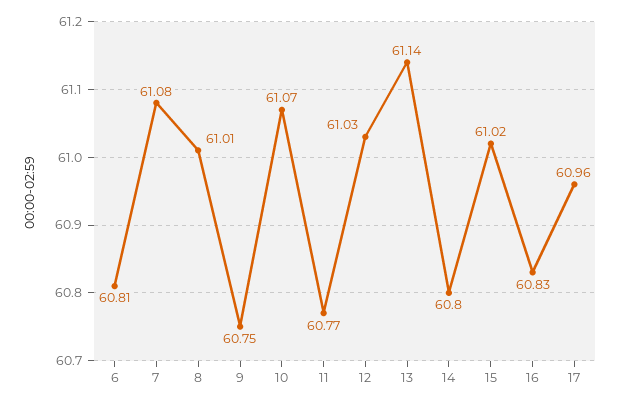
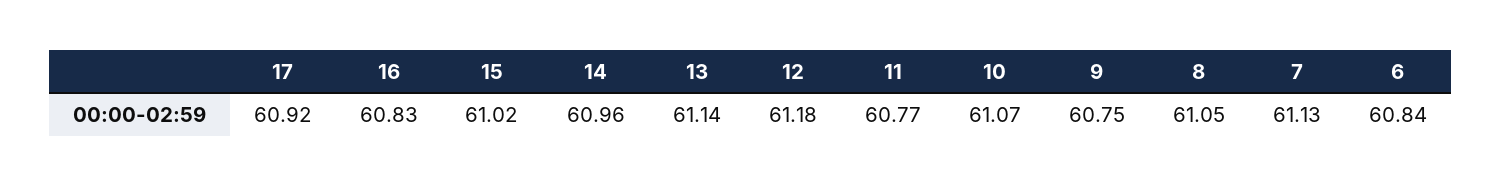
  {
-   "6": 60.81,
+   "6": 60.84,
-   "7": 61.08,
+   "7": 61.13,
-   "8": 61.01,
+   "8": 61.05,
    "9": 60.75,
    "10": 61.07,
    "11": 60.77,
-   "12": 61.03,
+   "12": 61.18,
    "13": 61.14,
-   "14": 60.8,
+   "14": 60.96,
    "15": 61.02,
    "16": 60.83,
-   "17": 60.96
+   "17": 60.92
  }

